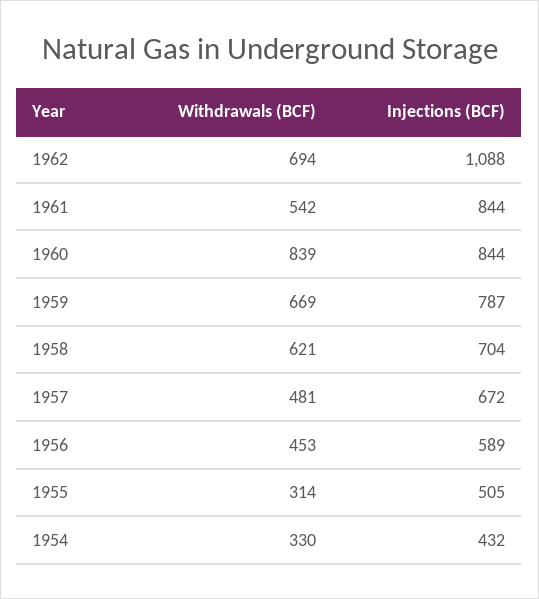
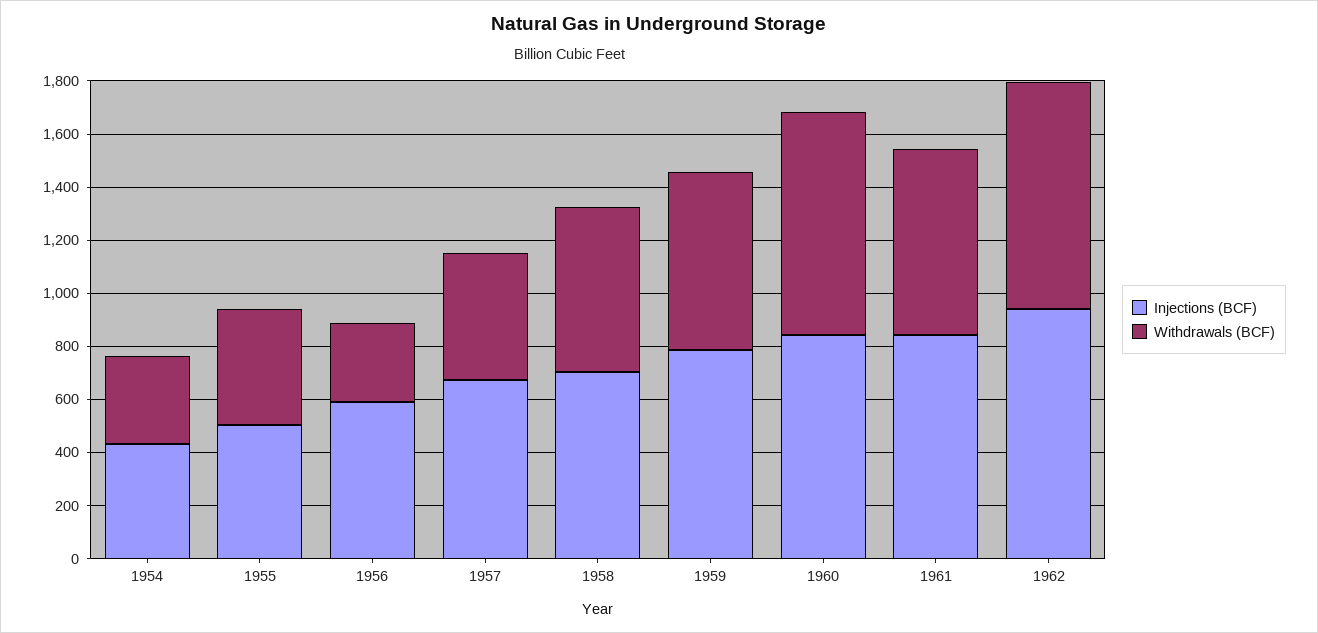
  {
    "Withdrawals (BCF)": {
-     "1962": 694,
+     "1962": 850,
-     "1961": 542,
+     "1961": 700,
      "1960": 839,
      "1959": 669,
      "1958": 621,
      "1957": 481,
-     "1956": 453,
+     "1956": 300,
-     "1955": 314,
+     "1955": 450,
      "1954": 330
    },
    "Injections (BCF)": {
-     "1962": 1088,
+     "1962": 950,
      "1961": 844,
      "1960": 844,
      "1959": 787,
      "1958": 704,
      "1957": 672,
      "1956": 589,
      "1955": 505,
      "1954": 432
    }
  }

